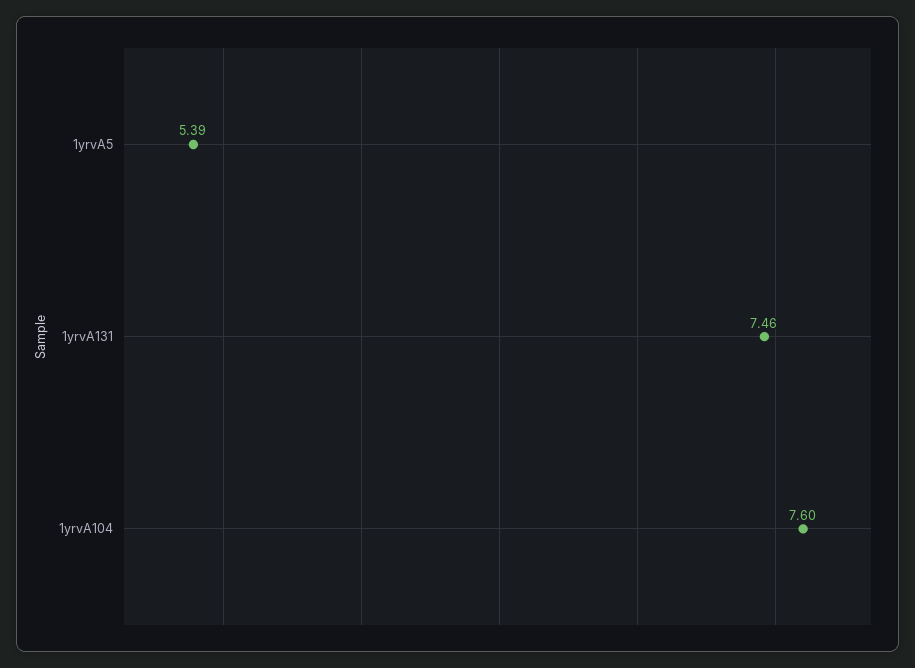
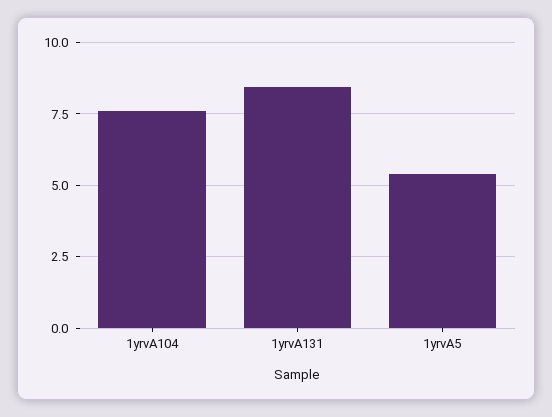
  {
    "1yrvA5": 5.39,
-   "1yrvA131": 7.46,
+   "1yrvA131": 8.5,
    "1yrvA104": 7.6
  }

